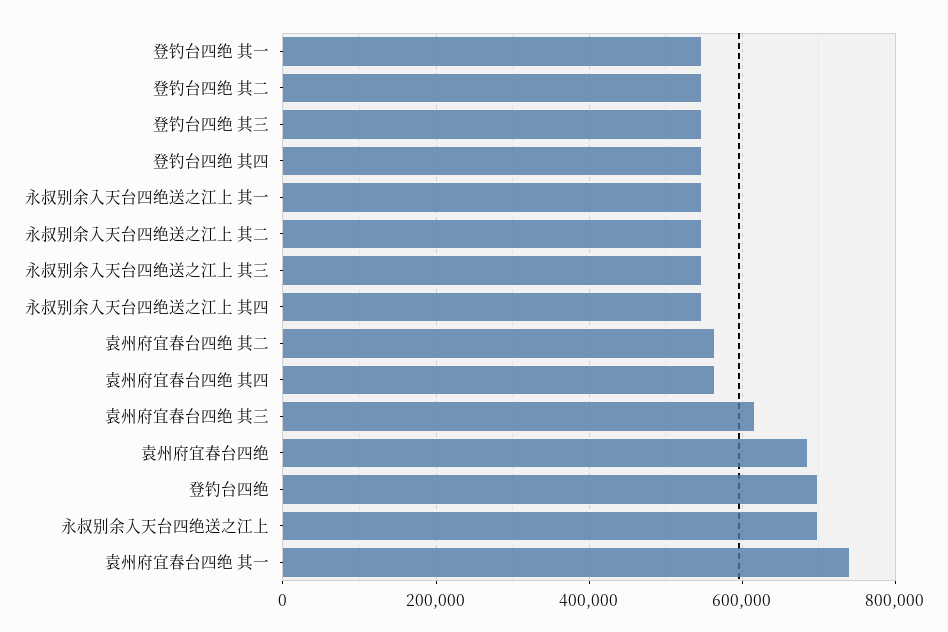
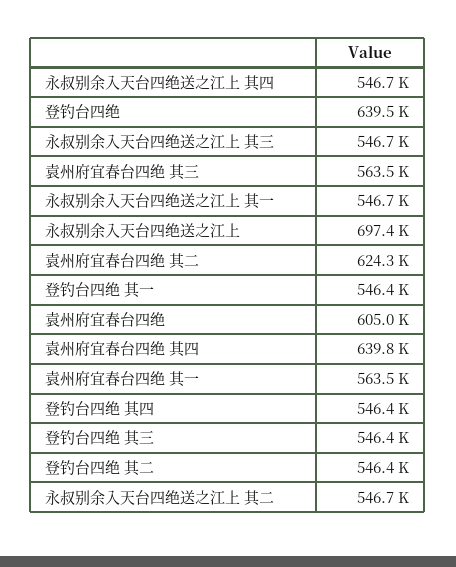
  {
    "登钓台四绝 其一": 546400,
    "登钓台四绝 其二": 546400,
    "登钓台四绝 其三": 546400,
    "登钓台四绝 其四": 546400,
    "永叔别余入天台四绝送之江上 其一": 546700,
    "永叔别余入天台四绝送之江上 其二": 546700,
    "永叔别余入天台四绝送之江上 其三": 546700,
    "永叔别余入天台四绝送之江上 其四": 546700,
-   "袁州府宜春台四绝 其二": 560000,
+   "袁州府宜春台四绝 其二": 624300,
-   "袁州府宜春台四绝 其四": 560000,
+   "袁州府宜春台四绝 其四": 639800,
-   "袁州府宜春台四绝 其三": 620000,
+   "袁州府宜春台四绝 其三": 563500,
-   "袁州府宜春台四绝": 680000,
+   "袁州府宜春台四绝": 605000,
-   "登钓台四绝": 700000,
+   "登钓台四绝": 639500,
    "永叔别余入天台四绝送之江上": 697400,
-   "袁州府宜春台四绝 其一": 740000
+   "袁州府宜春台四绝 其一": 563500
  }

